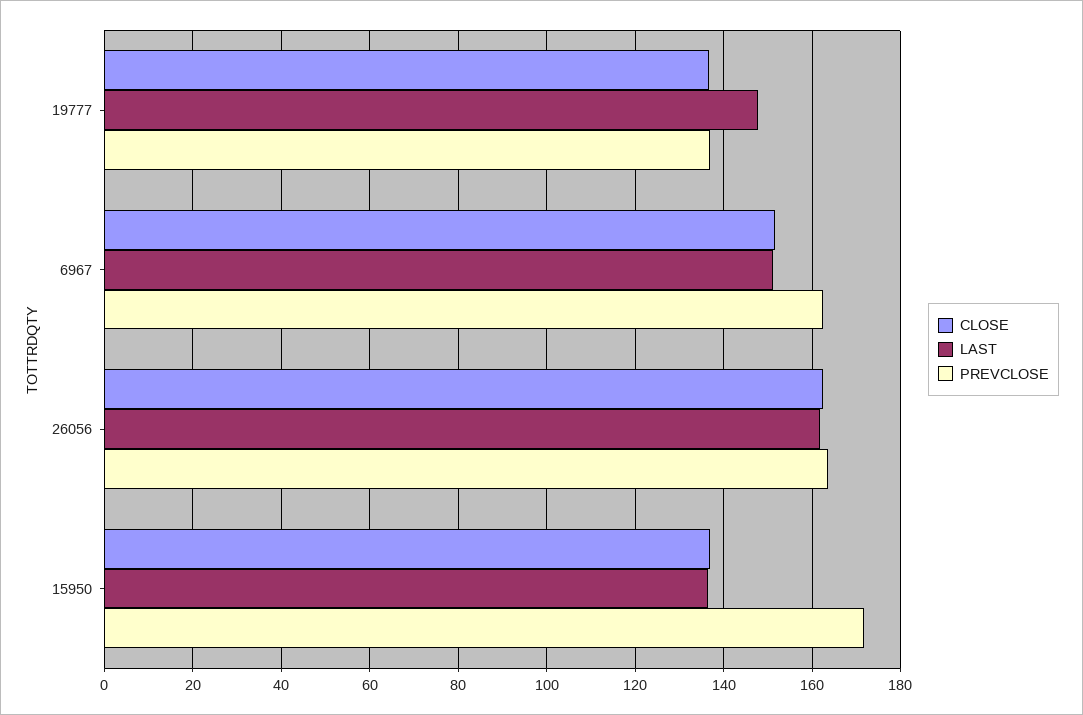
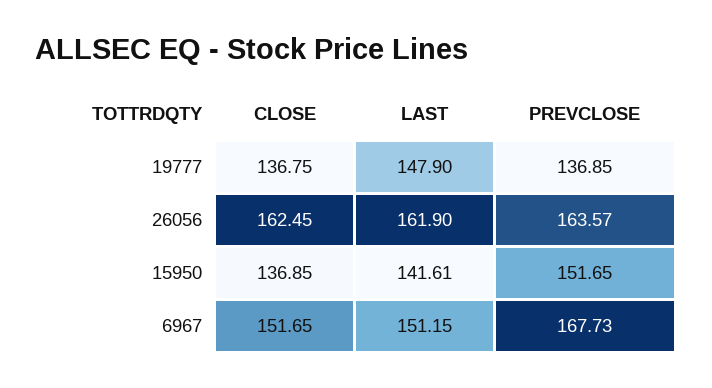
  {
    "CLOSE": {
      "19777": 136.75,
      "6967": 151.65,
      "26056": 162.45,
      "15950": 136.85
    },
    "LAST": {
      "19777": 147.9,
      "6967": 151.15,
      "26056": 161.9,
-     "15950": 136
+     "15950": 141.61
    },
    "PREVCLOSE": {
      "19777": 136.85,
-     "6967": 162,
+     "6967": 167.73,
      "26056": 163.57,
-     "15950": 172
+     "15950": 151.65
    }
  }

